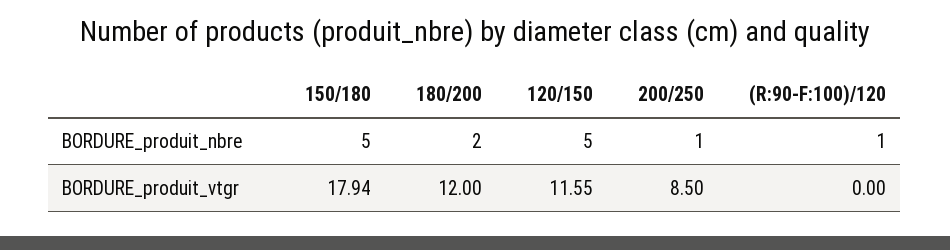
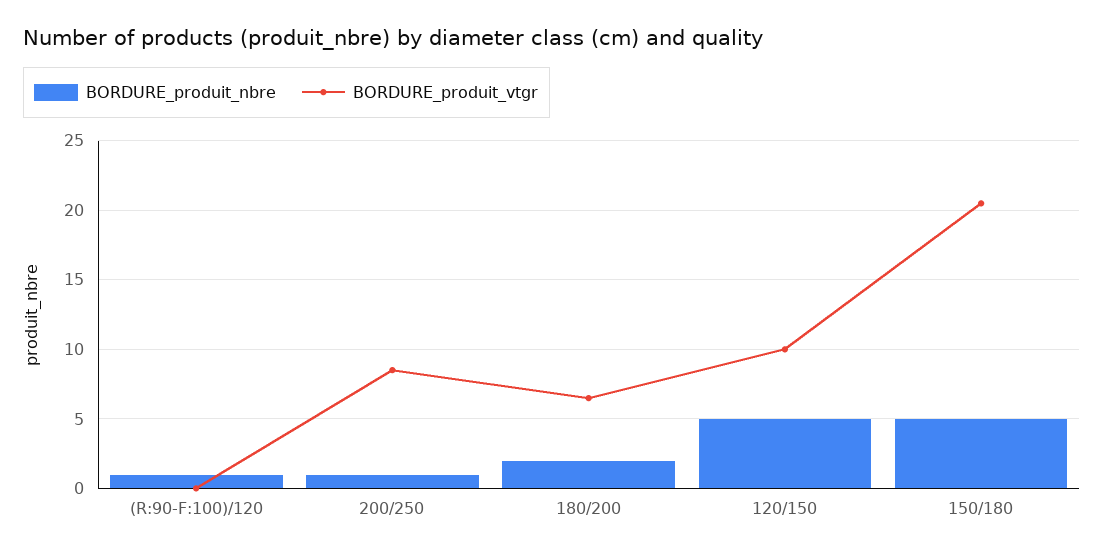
  {
    "BORDURE_produit_nbre": {
      "150/180": 5,
      "180/200": 2,
      "120/150": 5,
      "200/250": 1,
      "(R:90-F:100)/120": 1
    },
    "BORDURE_produit_vtgr": {
-     "150/180": 17.94,
+     "150/180": 20.5,
-     "180/200": 12,
+     "180/200": 6.5,
-     "120/150": 11.55,
+     "120/150": 10,
      "200/250": 8.5,
      "(R:90-F:100)/120": 0
    }
  }

